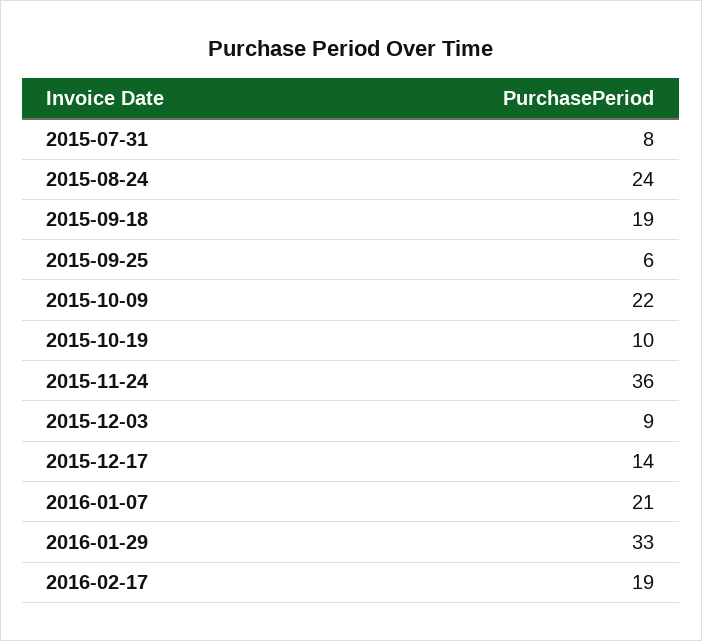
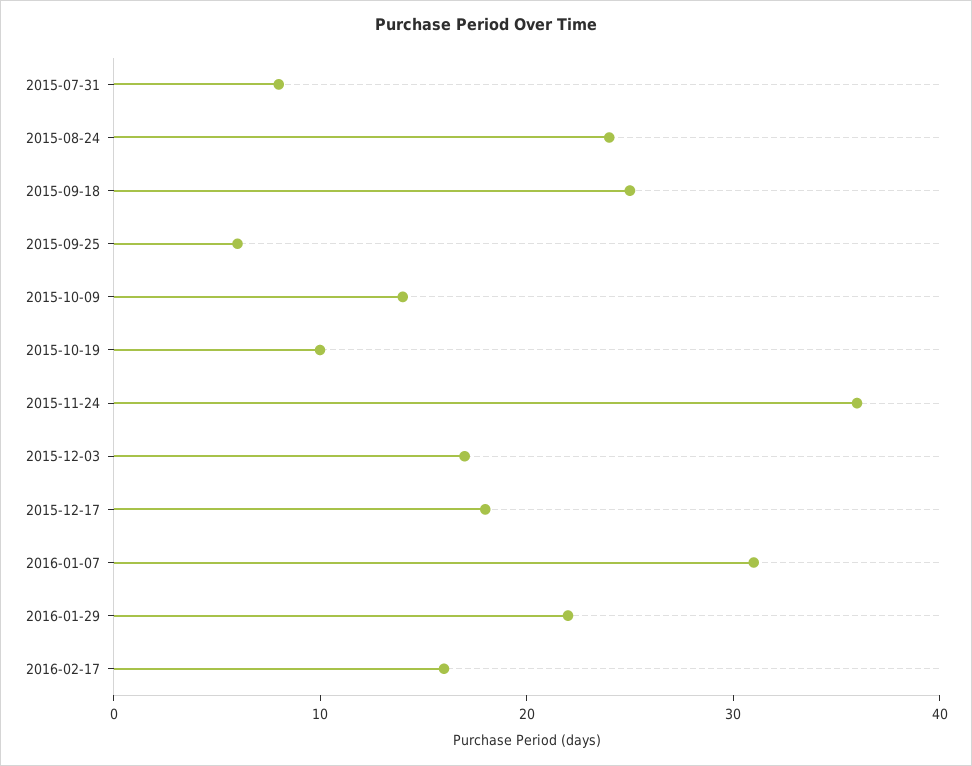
  {
    "2015-07-31": 8,
    "2015-08-24": 24,
-   "2015-09-18": 19,
+   "2015-09-18": 25,
    "2015-09-25": 6,
-   "2015-10-09": 22,
+   "2015-10-09": 14,
    "2015-10-19": 10,
    "2015-11-24": 36,
-   "2015-12-03": 9,
+   "2015-12-03": 17,
-   "2015-12-17": 14,
+   "2015-12-17": 18,
-   "2016-01-07": 21,
+   "2016-01-07": 31,
-   "2016-01-29": 33,
+   "2016-01-29": 22,
-   "2016-02-17": 19
+   "2016-02-17": 16
  }

